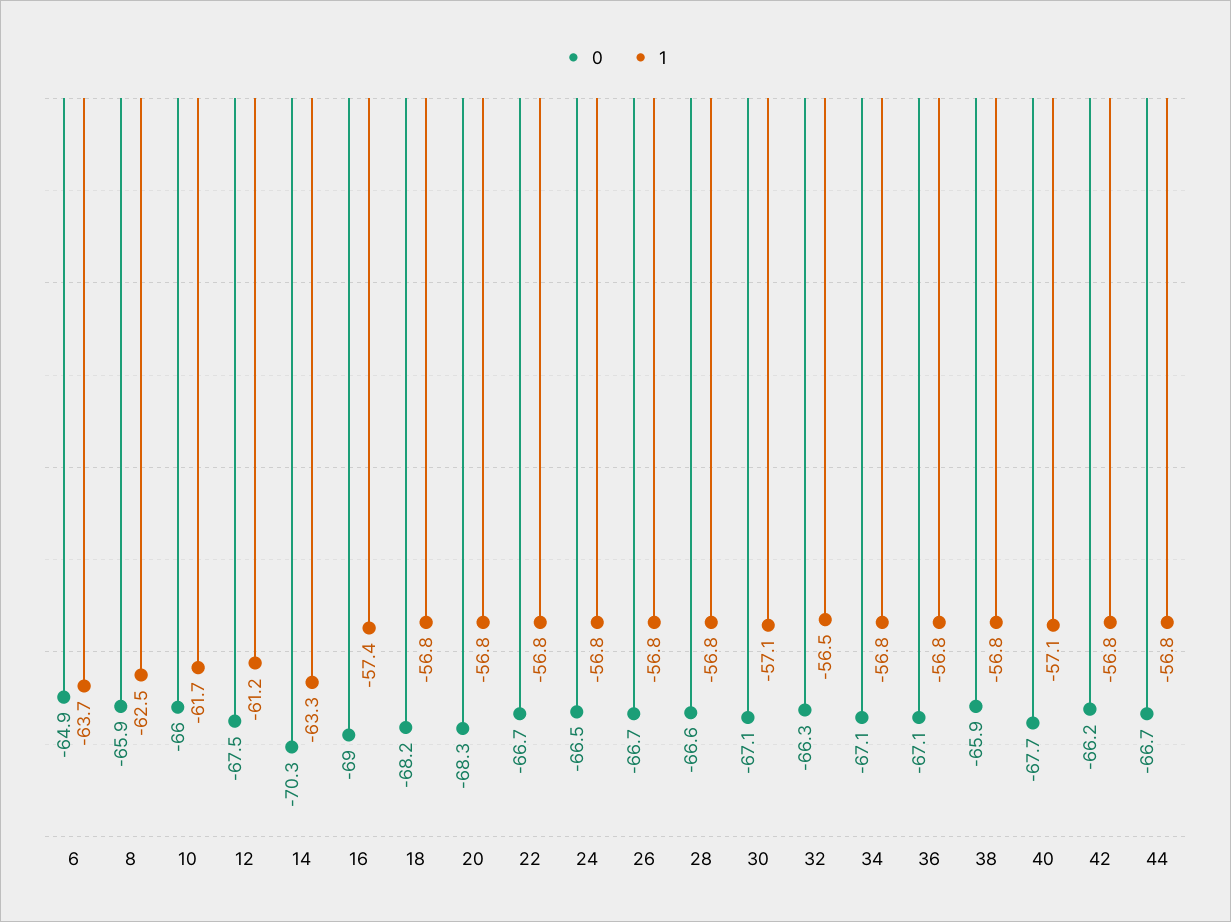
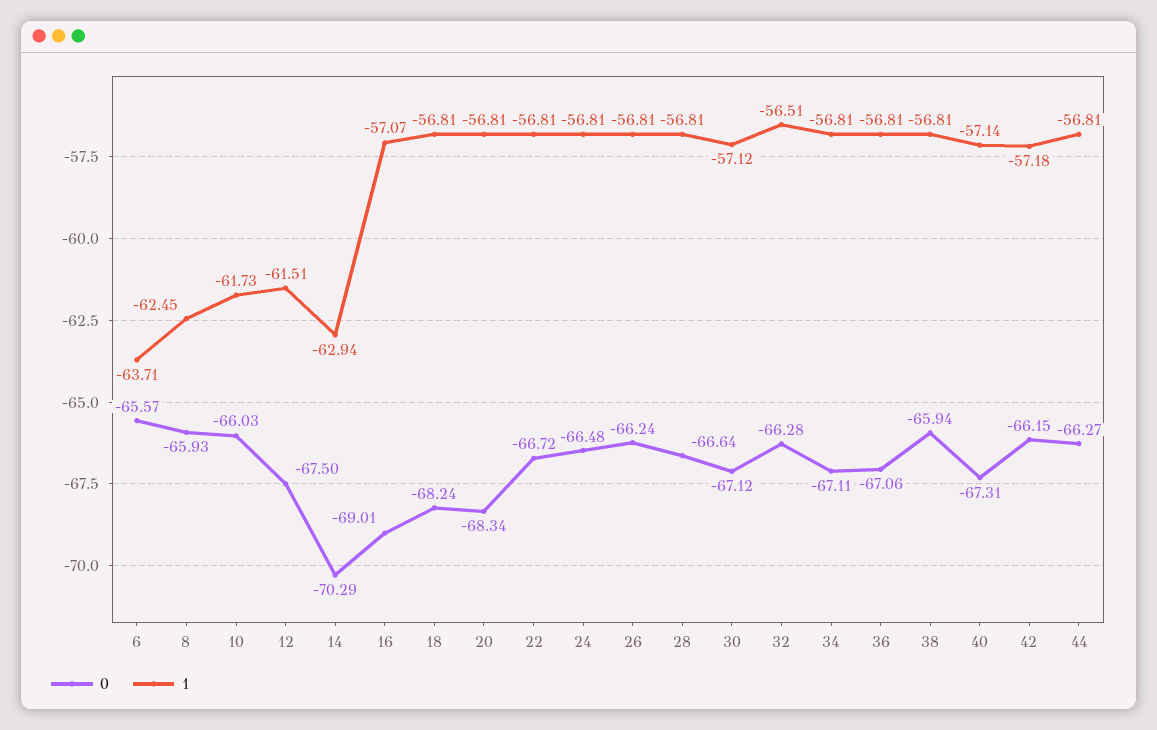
  {
    "0": {
-     "6": -64.9,
+     "6": -65.57,
      "8": -65.93,
      "10": -66.03,
      "12": -67.5,
      "14": -70.29,
      "16": -69.01,
      "18": -68.24,
      "20": -68.34,
      "22": -66.72,
      "24": -66.48,
-     "26": -66.7,
+     "26": -66.24,
      "28": -66.64,
      "30": -67.12,
      "32": -66.28,
      "34": -67.11,
      "36": -67.06,
      "38": -65.94,
-     "40": -67.7,
+     "40": -67.31,
      "42": -66.15,
-     "44": -66.7
+     "44": -66.27
    },
    "1": {
      "6": -63.71,
      "8": -62.45,
      "10": -61.73,
-     "12": -61.2,
+     "12": -61.51,
-     "14": -63.3,
+     "14": -62.94,
-     "16": -57.4,
+     "16": -57.07,
      "18": -56.81,
      "20": -56.81,
      "22": -56.81,
      "24": -56.81,
      "26": -56.81,
      "28": -56.81,
      "30": -57.12,
      "32": -56.51,
      "34": -56.81,
      "36": -56.81,
      "38": -56.81,
      "40": -57.14,
-     "42": -56.8,
+     "42": -57.18,
      "44": -56.81
    }
  }

